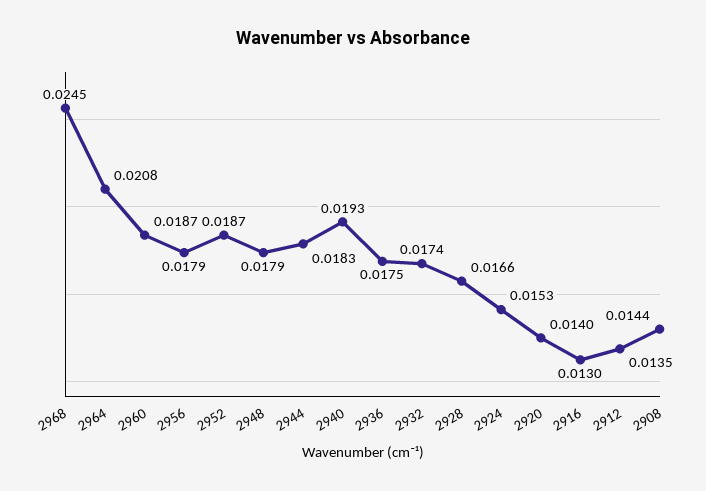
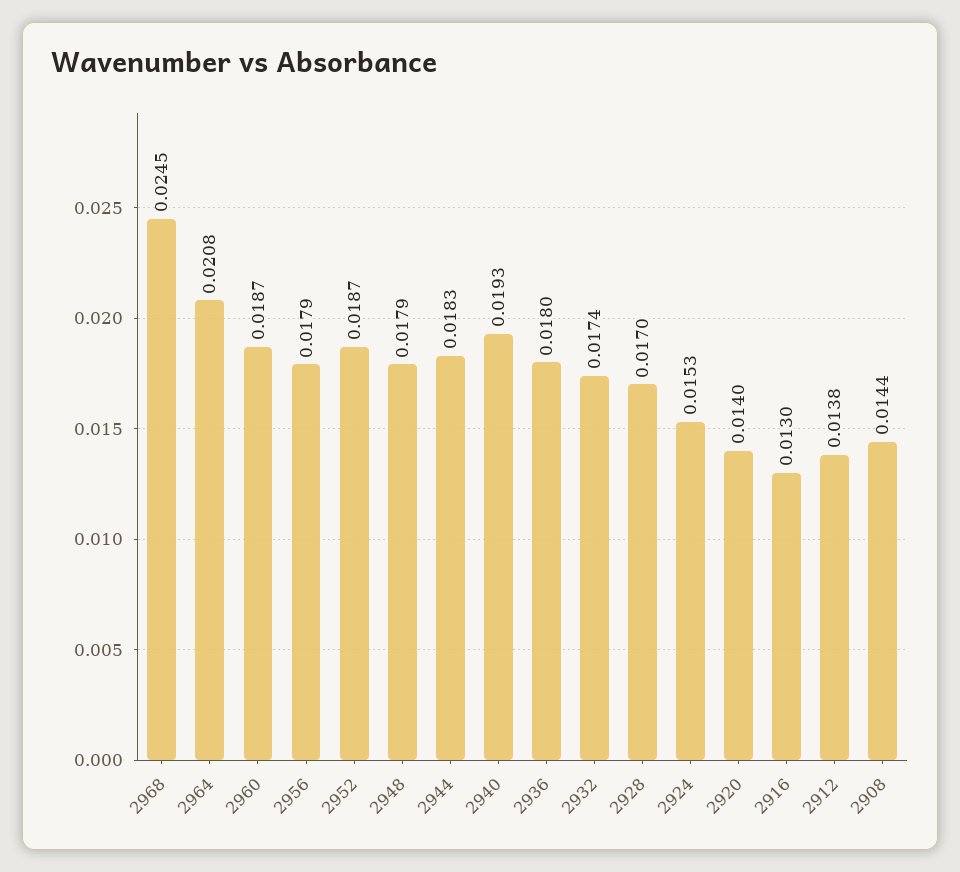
  {
    "2968": 0.0245,
    "2964": 0.0208,
    "2960": 0.0187,
    "2956": 0.0179,
    "2952": 0.0187,
    "2948": 0.0179,
    "2944": 0.0183,
    "2940": 0.0193,
-   "2936": 0.0175,
+   "2936": 0.018,
    "2932": 0.0174,
-   "2928": 0.0166,
+   "2928": 0.017,
    "2924": 0.0153,
    "2920": 0.014,
    "2916": 0.013,
-   "2912": 0.0135,
+   "2912": 0.0138,
    "2908": 0.0144
  }

